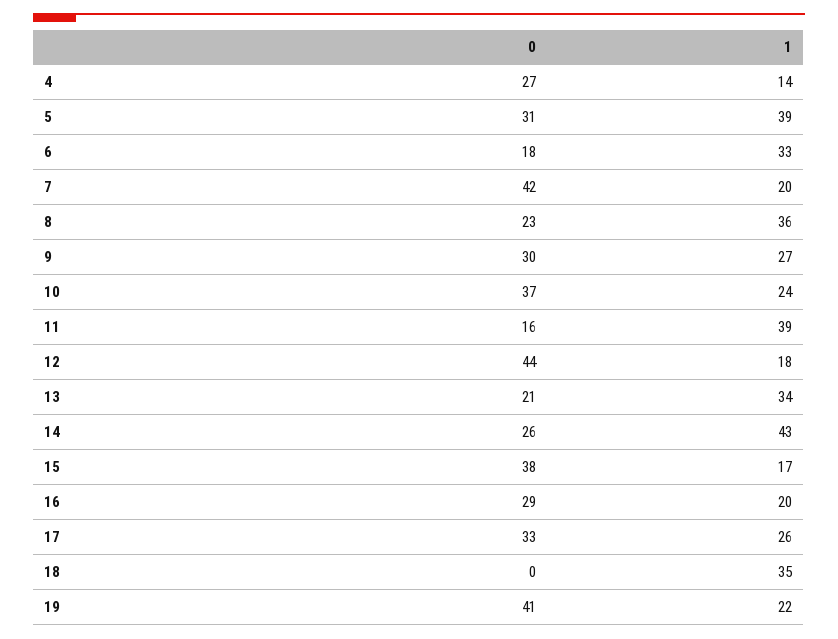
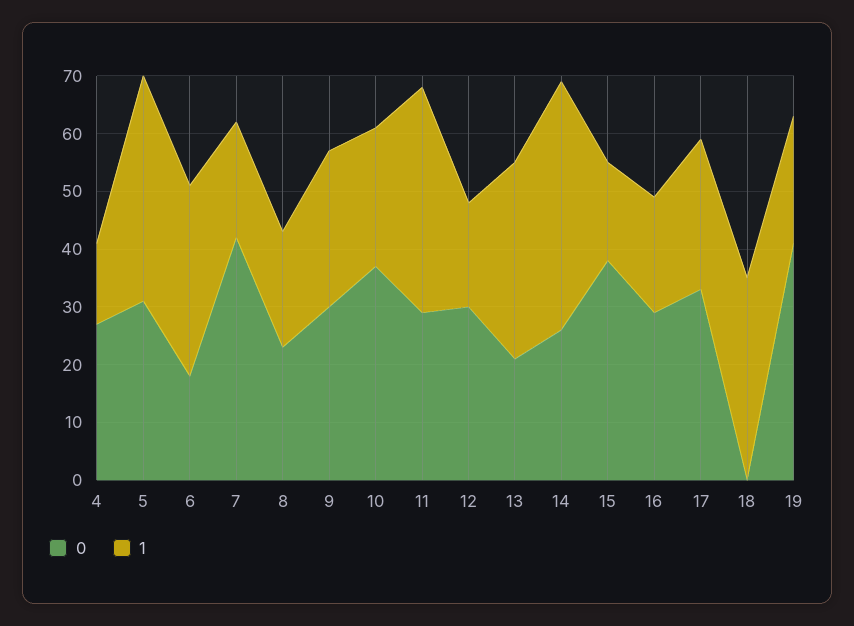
  {
    "0": {
      "4": 27,
      "5": 31,
      "6": 18,
      "7": 42,
      "8": 23,
      "9": 30,
      "10": 37,
-     "11": 16,
+     "11": 30,
-     "12": 44,
+     "12": 30,
      "13": 21,
      "14": 26,
      "15": 38,
      "16": 29,
      "17": 33,
      "18": 0,
      "19": 41
    },
    "1": {
      "4": 14,
      "5": 39,
      "6": 33,
      "7": 20,
-     "8": 36,
+     "8": 20,
      "9": 27,
      "10": 24,
      "11": 39,
      "12": 18,
      "13": 34,
      "14": 43,
      "15": 17,
      "16": 20,
      "17": 26,
      "18": 35,
      "19": 22
    }
  }

